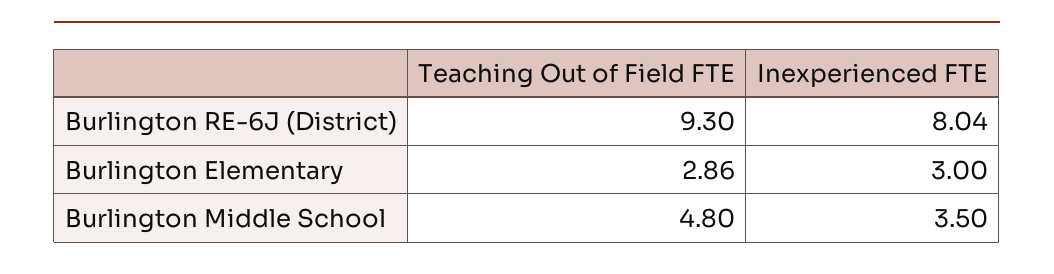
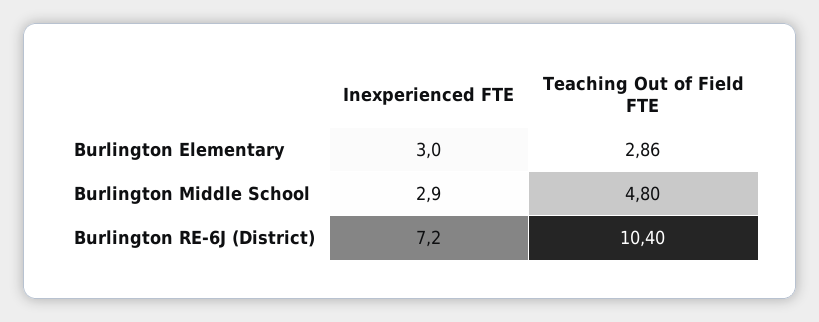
  {
    "Teaching Out of Field FTE": {
-     "Burlington RE-6J (District)": 9.3,
+     "Burlington RE-6J (District)": 10.4,
      "Burlington Elementary": 2.86,
      "Burlington Middle School": 4.8
    },
    "Inexperienced FTE": {
-     "Burlington RE-6J (District)": 8.04,
+     "Burlington RE-6J (District)": 7.2,
      "Burlington Elementary": 3,
-     "Burlington Middle School": 3.5
+     "Burlington Middle School": 2.9
    }
  }

